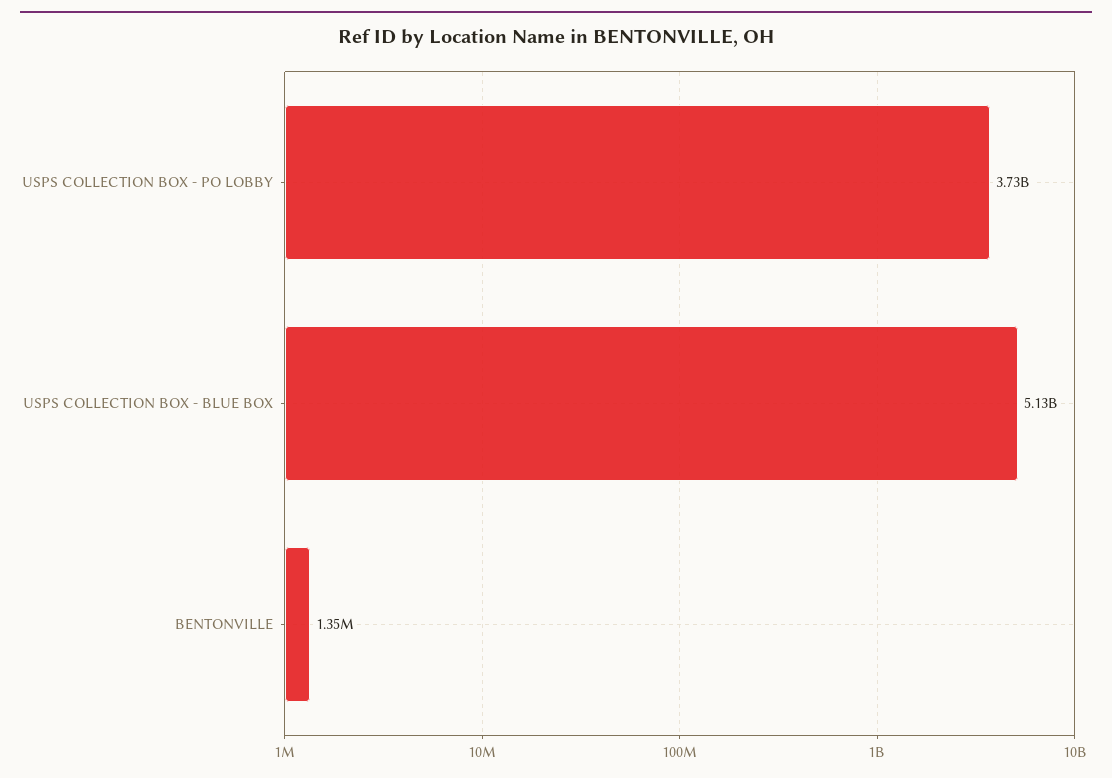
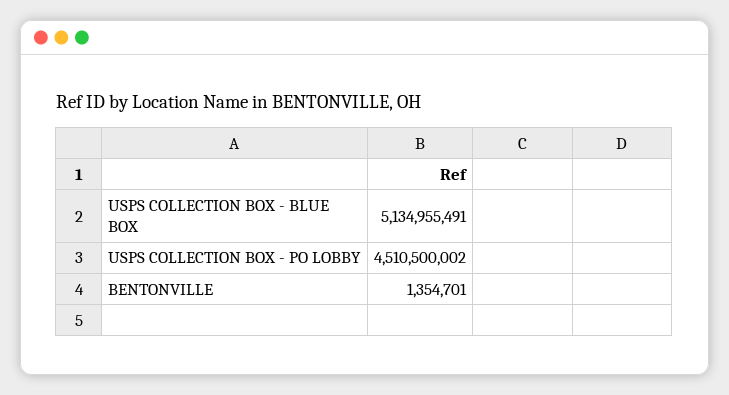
  {
-   "USPS COLLECTION BOX - PO LOBBY": 3730000000,
+   "USPS COLLECTION BOX - PO LOBBY": 4510500002,
    "USPS COLLECTION BOX - BLUE BOX": 5134955491,
    "BENTONVILLE": 1354701
  }

